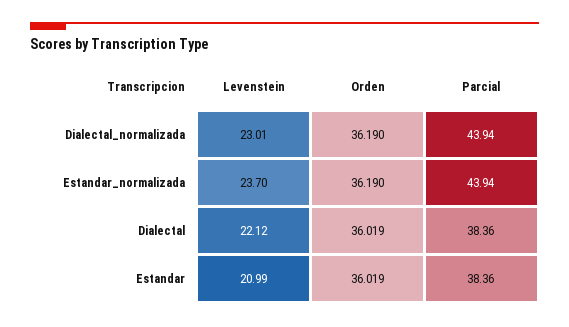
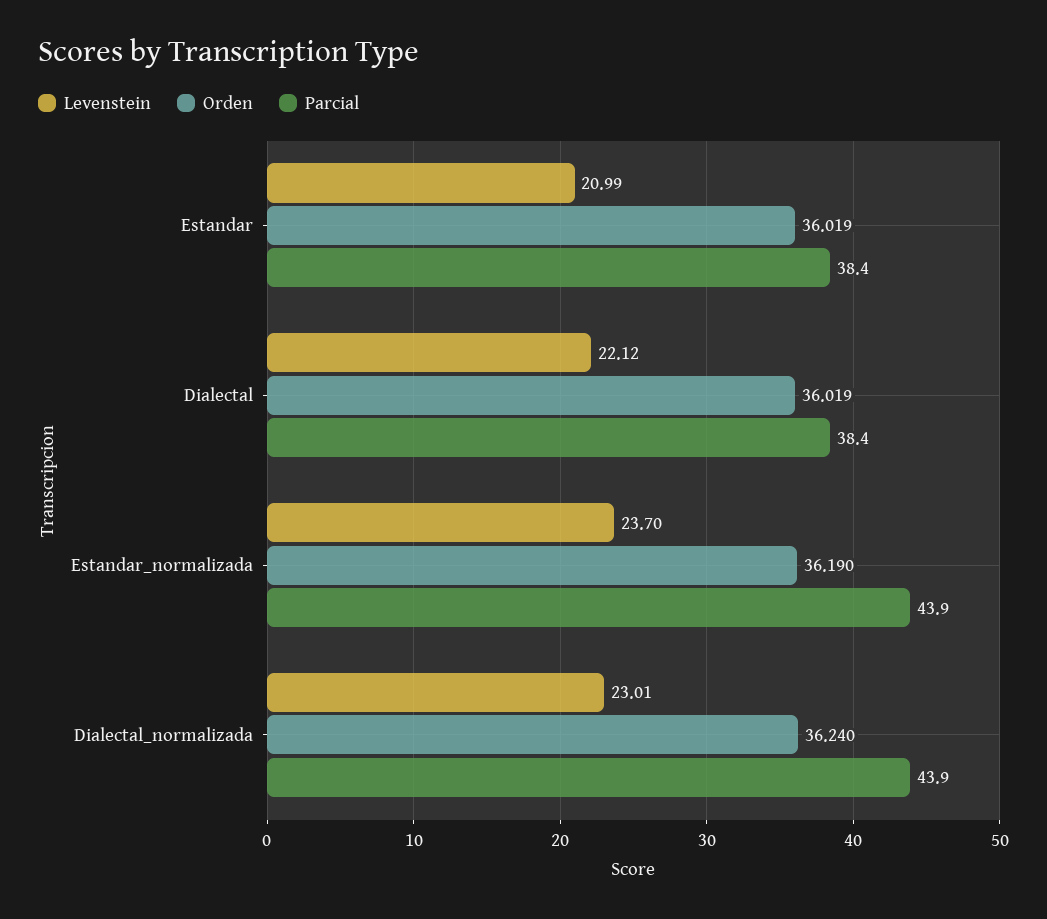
  {
    "Levenstein": {
      "Dialectal_normalizada": 23.01,
      "Estandar_normalizada": 23.7,
      "Dialectal": 22.12,
      "Estandar": 20.99
    },
    "Orden": {
-     "Dialectal_normalizada": 36.19,
+     "Dialectal_normalizada": 36.24,
      "Estandar_normalizada": 36.19,
      "Dialectal": 36.019,
      "Estandar": 36.019
    },
    "Parcial": {
      "Dialectal_normalizada": 43.94,
      "Estandar_normalizada": 43.94,
      "Dialectal": 38.36,
      "Estandar": 38.36
    }
  }

